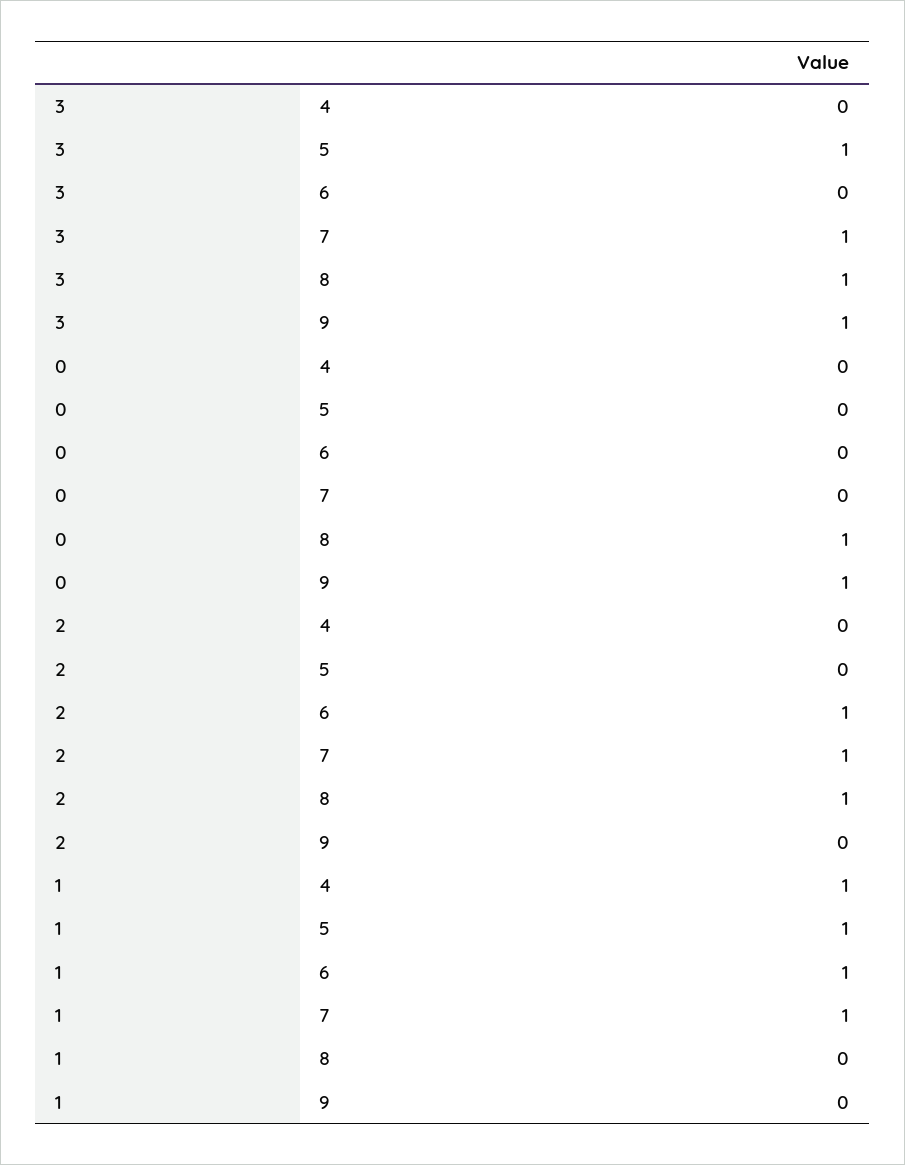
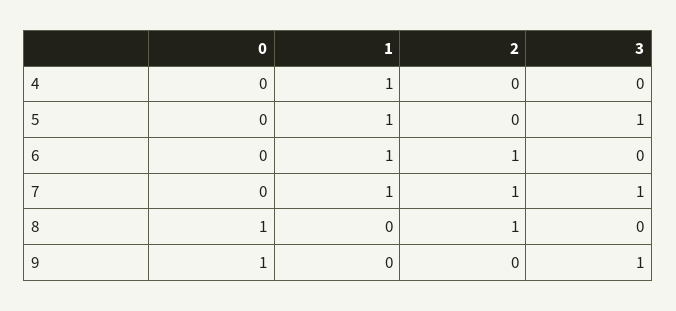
  {
    "3": {
      "4": 0,
      "5": 1,
      "6": 0,
      "7": 1,
-     "8": 1,
+     "8": 0,
      "9": 1
    },
    "0": {
      "4": 0,
      "5": 0,
      "6": 0,
      "7": 0,
      "8": 1,
      "9": 1
    },
    "2": {
      "4": 0,
      "5": 0,
      "6": 1,
      "7": 1,
      "8": 1,
      "9": 0
    },
    "1": {
      "4": 1,
      "5": 1,
      "6": 1,
      "7": 1,
      "8": 0,
      "9": 0
    }
  }

